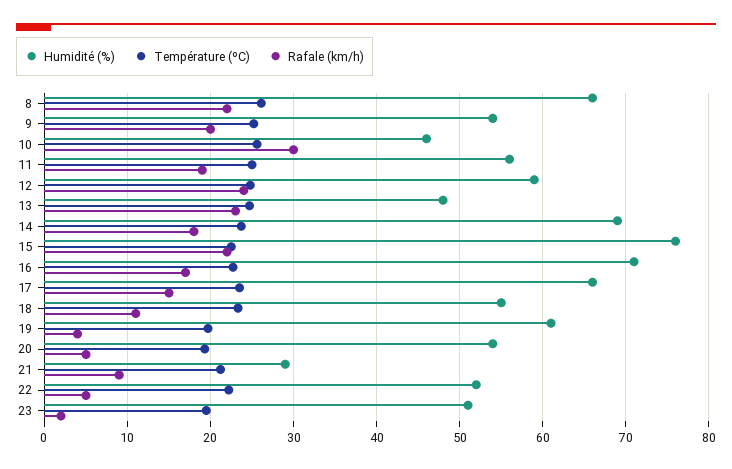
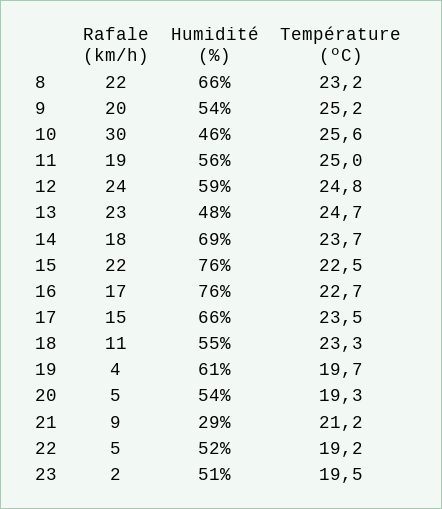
  {
    "Humidité (%)": {
      "8": 66,
      "9": 54,
      "10": 46,
      "11": 56,
      "12": 59,
      "13": 48,
      "14": 69,
      "15": 76,
-     "16": 71,
+     "16": 76,
      "17": 66,
      "18": 55,
      "19": 61,
      "20": 54,
      "21": 29,
      "22": 52,
      "23": 51
    },
    "Température (ºC)": {
-     "8": 26,
+     "8": 23.2,
      "9": 25.2,
      "10": 25.6,
      "11": 25,
      "12": 24.8,
      "13": 24.7,
      "14": 23.7,
      "15": 22.5,
      "16": 22.7,
      "17": 23.5,
      "18": 23.3,
      "19": 19.7,
      "20": 19.3,
      "21": 21.2,
-     "22": 22,
+     "22": 19.2,
      "23": 19.5
    },
    "Rafale (km/h)": {
      "8": 22,
      "9": 20,
      "10": 30,
      "11": 19,
      "12": 24,
      "13": 23,
      "14": 18,
      "15": 22,
      "16": 17,
      "17": 15,
      "18": 11,
      "19": 4,
      "20": 5,
      "21": 9,
      "22": 5,
      "23": 2
    }
  }

